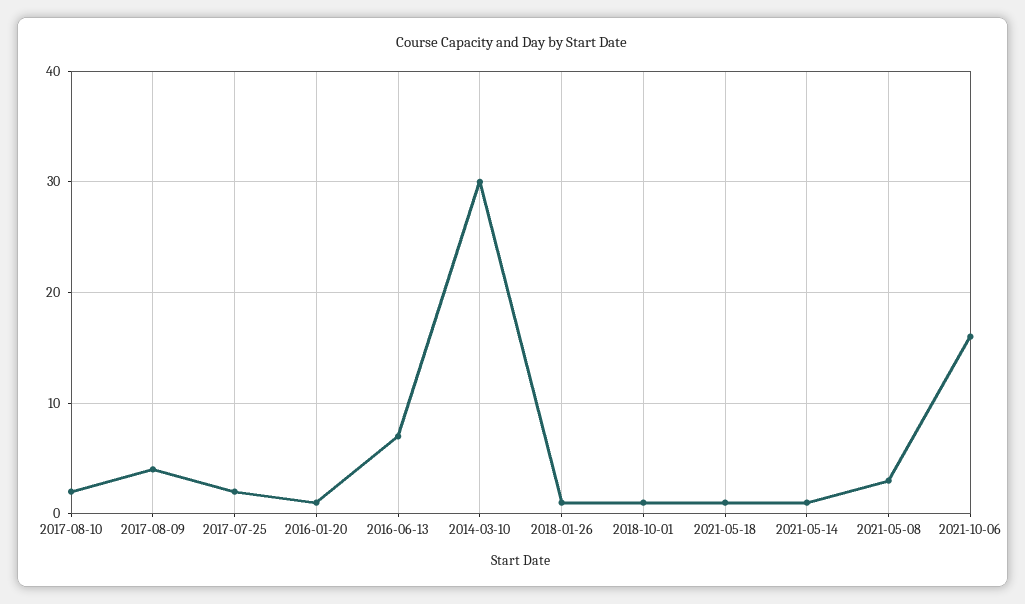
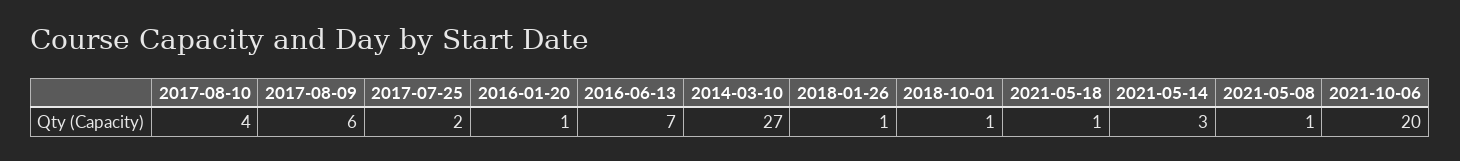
  {
-   "2017-08-10": 2,
+   "2017-08-10": 4,
-   "2017-08-09": 4,
+   "2017-08-09": 6,
    "2017-07-25": 2,
    "2016-01-20": 1,
    "2016-06-13": 7,
-   "2014-03-10": 30,
+   "2014-03-10": 27,
    "2018-01-26": 1,
    "2018-10-01": 1,
    "2021-05-18": 1,
-   "2021-05-14": 1,
+   "2021-05-14": 3,
-   "2021-05-08": 3,
+   "2021-05-08": 1,
-   "2021-10-06": 16
+   "2021-10-06": 20
  }

